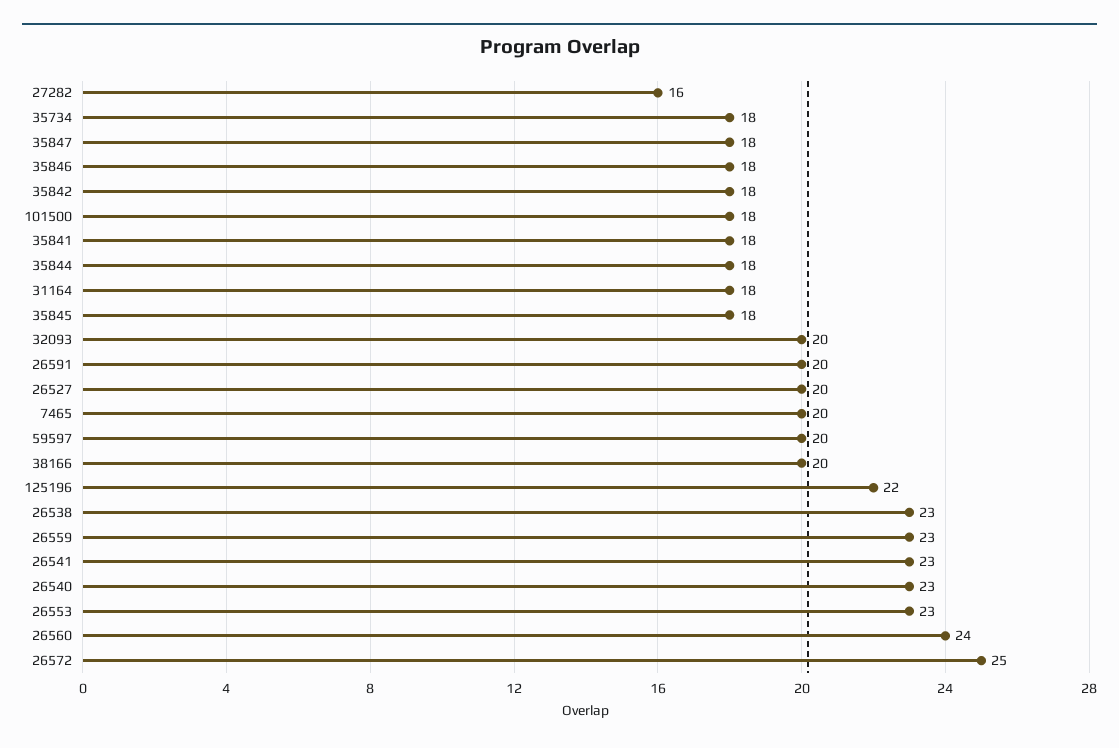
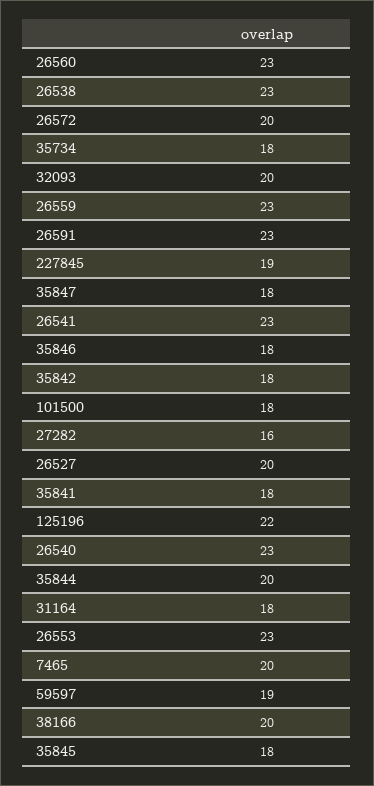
  {
    "27282": 16,
    "35734": 18,
    "35847": 18,
    "35846": 18,
    "35842": 18,
    "101500": 18,
    "35841": 18,
-   "35844": 18,
+   "35844": 20,
    "31164": 18,
    "35845": 18,
    "32093": 20,
-   "26591": 20,
+   "26591": 23,
    "26527": 20,
    "7465": 20,
-   "59597": 20,
+   "59597": 19,
    "38166": 20,
    "125196": 22,
    "26538": 23,
    "26559": 23,
    "26541": 23,
    "26540": 23,
    "26553": 23,
-   "26560": 24,
+   "26560": 23,
-   "26572": 25
+   "26572": 20,
+   "227845": 19
  }

